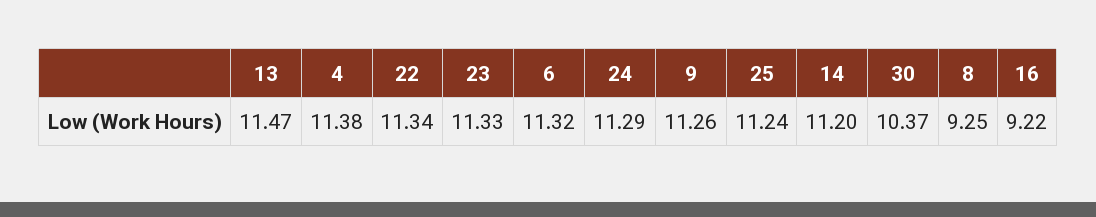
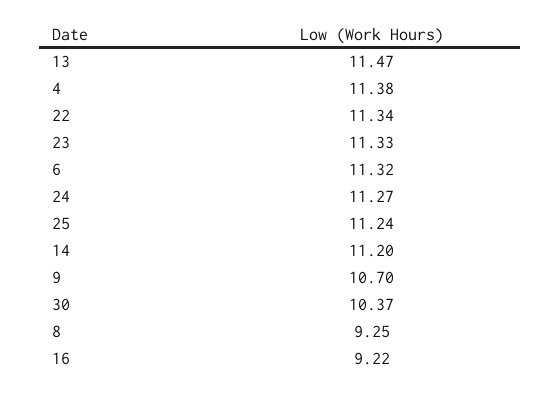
  {
    "13": 11.47,
    "4": 11.38,
    "22": 11.34,
    "23": 11.33,
    "6": 11.32,
-   "24": 11.29,
+   "24": 11.27,
-   "9": 11.26,
+   "9": 10.7,
    "25": 11.24,
    "14": 11.2,
    "30": 10.37,
    "8": 9.25,
    "16": 9.22
  }

